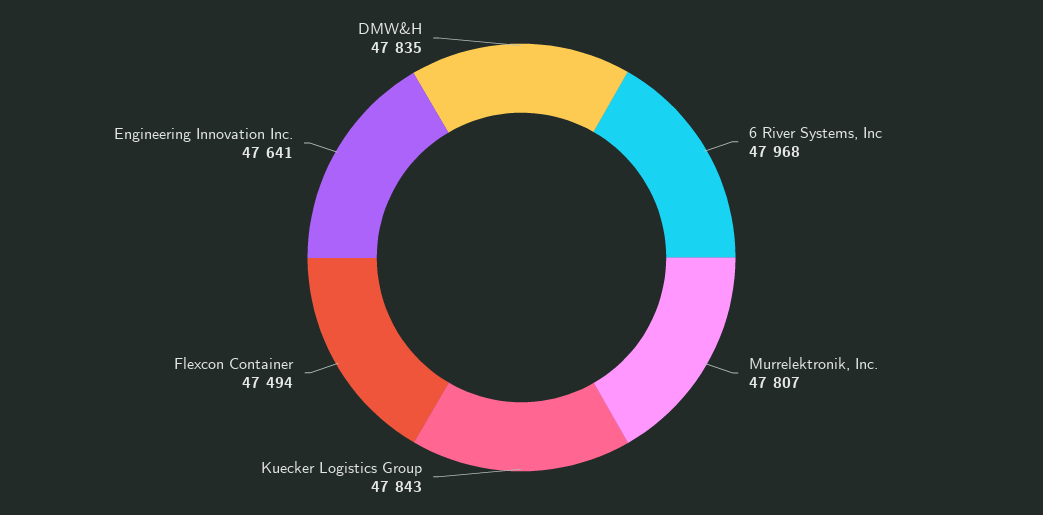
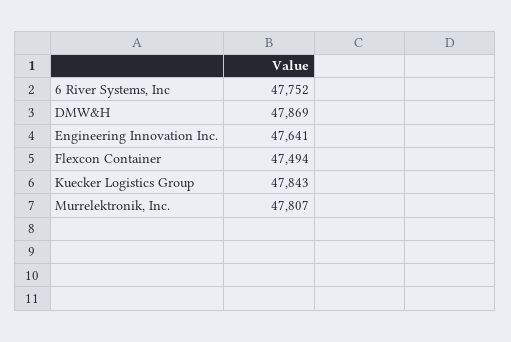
  {
-   "6 River Systems, Inc": 47968,
+   "6 River Systems, Inc": 47752,
    "Murrelektronik, Inc.": 47807,
    "Kuecker Logistics Group": 47843,
    "Flexcon Container": 47494,
    "Engineering Innovation Inc.": 47641,
-   "DMW&H": 47835
+   "DMW&H": 47869
  }

